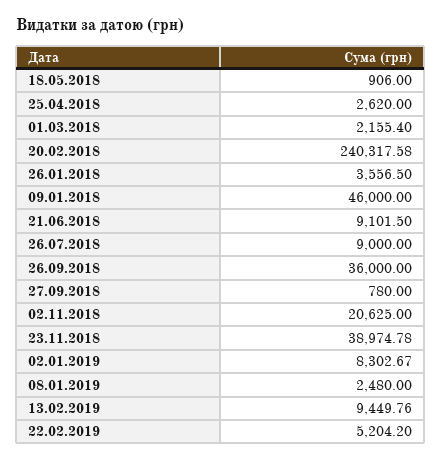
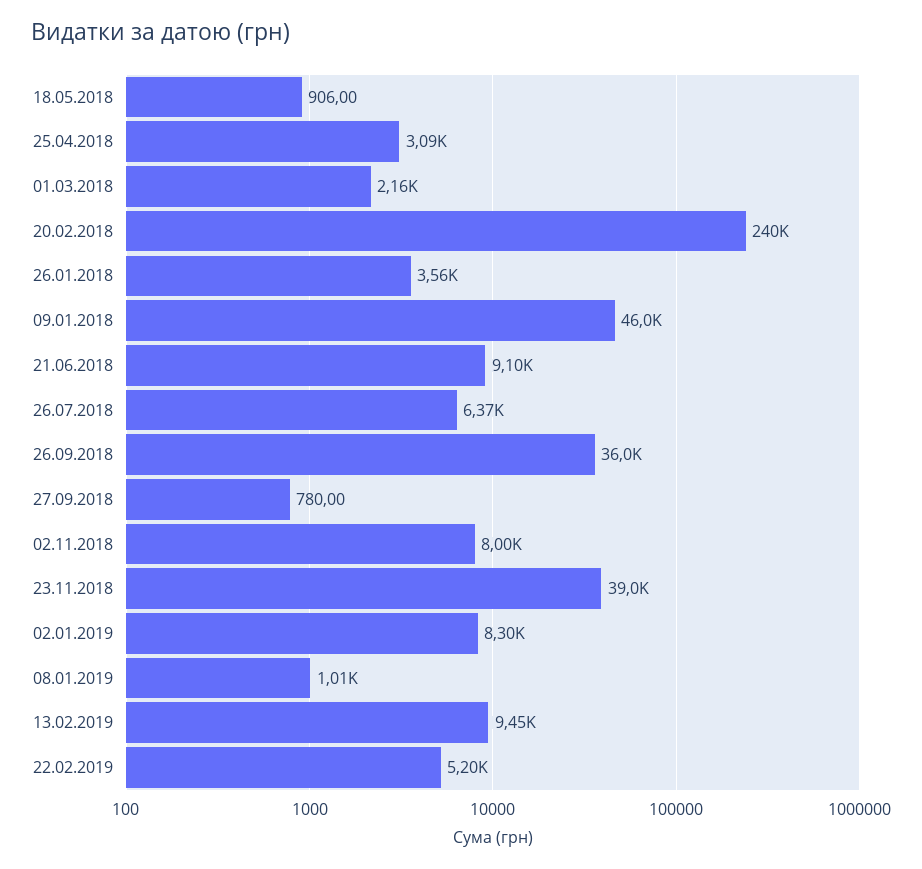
  {
    "18.05.2018": 906,
-   "25.04.2018": 2620,
+   "25.04.2018": 3090,
    "01.03.2018": 2155.4,
    "20.02.2018": 240317.58,
    "26.01.2018": 3556.5,
    "09.01.2018": 46000,
    "21.06.2018": 9101.5,
-   "26.07.2018": 9000,
+   "26.07.2018": 6370,
    "26.09.2018": 36000,
    "27.09.2018": 780,
-   "02.11.2018": 20625,
+   "02.11.2018": 8000,
    "23.11.2018": 38974.78,
    "02.01.2019": 8302.67,
-   "08.01.2019": 2480,
+   "08.01.2019": 1010,
    "13.02.2019": 9449.76,
    "22.02.2019": 5204.2
  }

